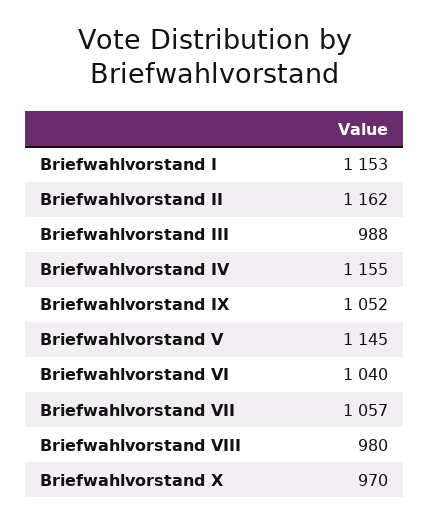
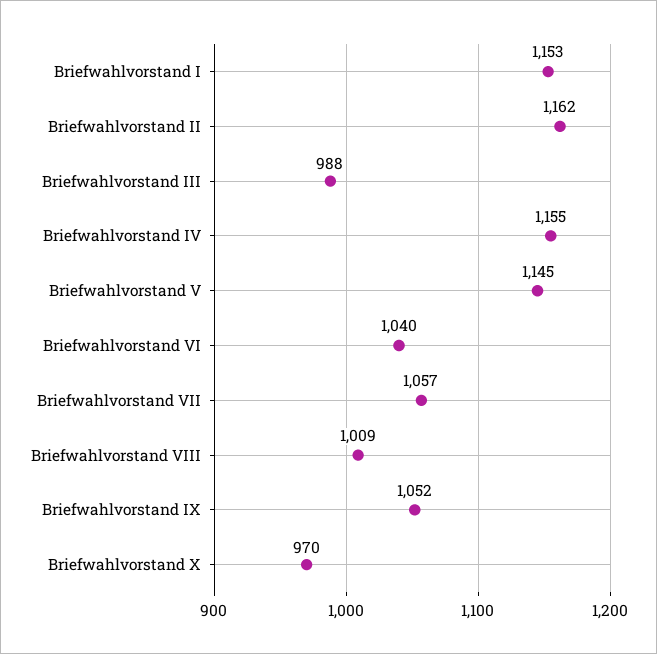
  {
    "Briefwahlvorstand I": 1153,
    "Briefwahlvorstand II": 1162,
    "Briefwahlvorstand III": 988,
    "Briefwahlvorstand IV": 1155,
    "Briefwahlvorstand IX": 1052,
    "Briefwahlvorstand V": 1145,
    "Briefwahlvorstand VI": 1040,
    "Briefwahlvorstand VII": 1057,
-   "Briefwahlvorstand VIII": 980,
+   "Briefwahlvorstand VIII": 1009,
    "Briefwahlvorstand X": 970
  }

